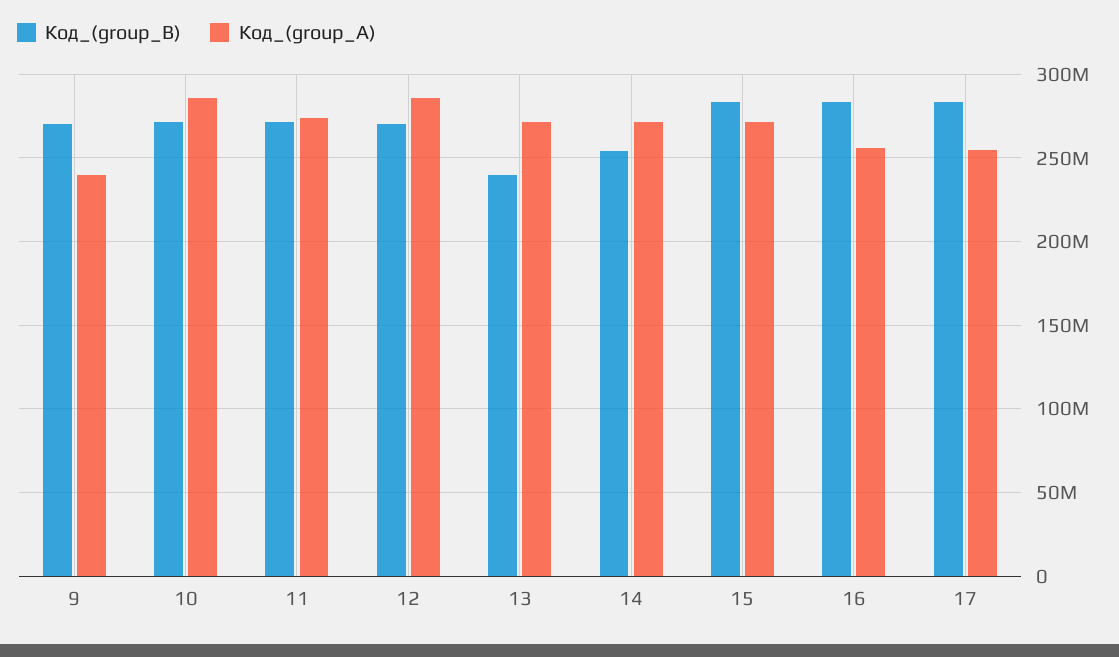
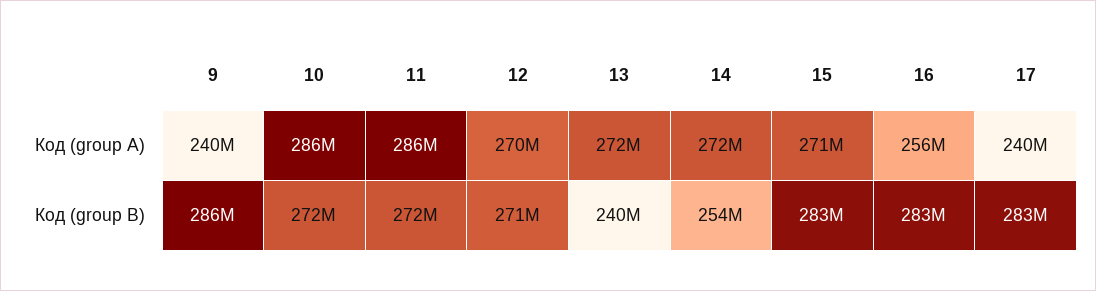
  {
    "Код_(group_B)": {
-     "9": 270000000,
+     "9": 286000000,
      "10": 272000000,
      "11": 272000000,
      "12": 271000000,
      "13": 240000000,
      "14": 254000000,
      "15": 283000000,
      "16": 283000000,
      "17": 283000000
    },
    "Код_(group_A)": {
      "9": 240000000,
      "10": 286000000,
-     "11": 275000000,
+     "11": 286000000,
-     "12": 285000000,
+     "12": 270000000,
      "13": 272000000,
      "14": 272000000,
      "15": 271000000,
      "16": 256000000,
-     "17": 255000000
+     "17": 240000000
    }
  }

